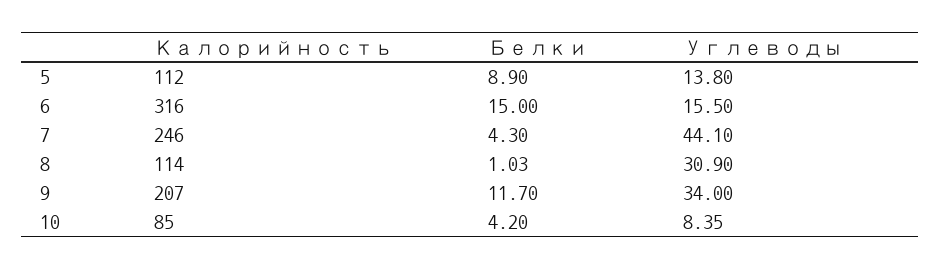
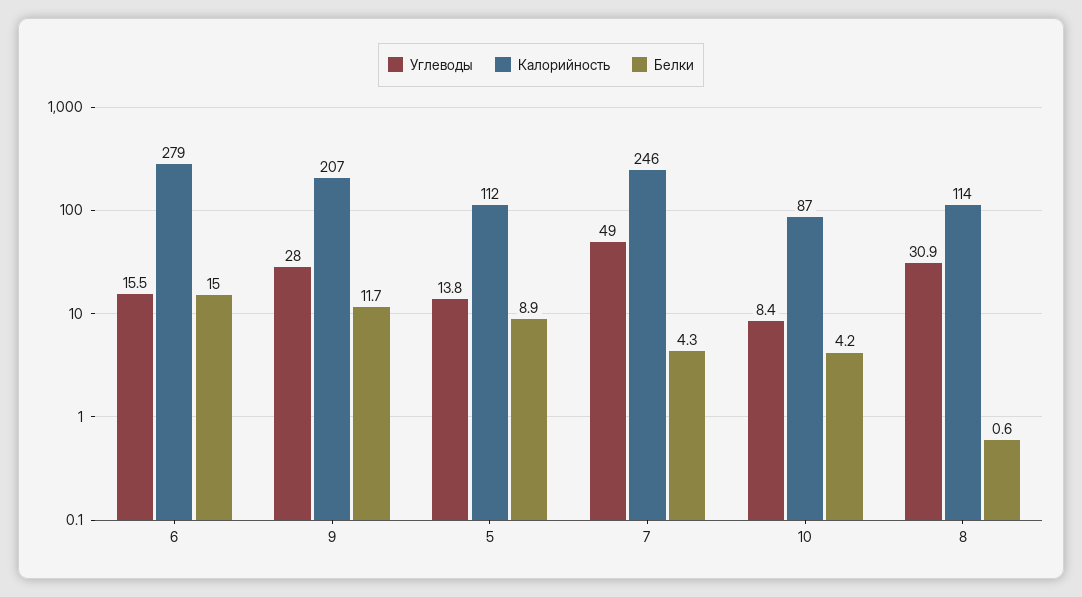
  {
    "Калорийность": {
      "5": 112,
-     "6": 316,
+     "6": 279,
      "7": 246,
      "8": 114,
      "9": 207,
-     "10": 85
+     "10": 87
    },
    "Белки": {
      "5": 8.9,
      "6": 15,
      "7": 4.3,
-     "8": 1.03,
+     "8": 0.6,
      "9": 11.7,
      "10": 4.2
    },
    "Углеводы": {
      "5": 13.8,
      "6": 15.5,
-     "7": 44.1,
+     "7": 49,
      "8": 30.9,
-     "9": 34,
+     "9": 28,
      "10": 8.35
    }
  }

